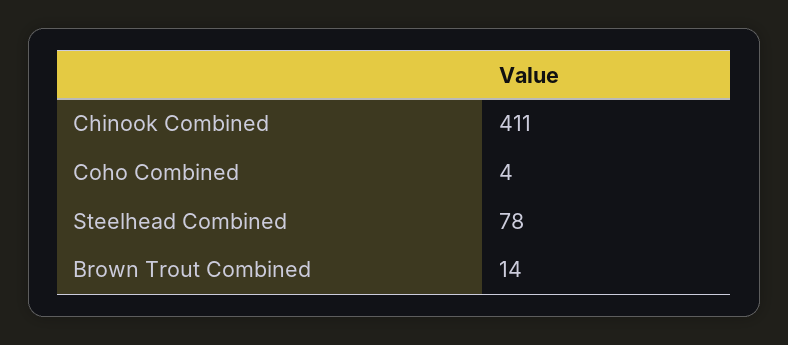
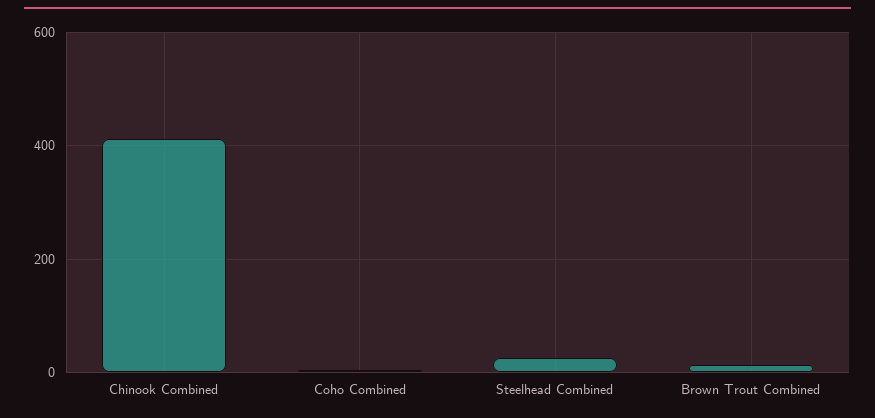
  {
    "Chinook Combined": 411,
    "Coho Combined": 4,
-   "Steelhead Combined": 78,
+   "Steelhead Combined": 20,
    "Brown Trout Combined": 14
  }

